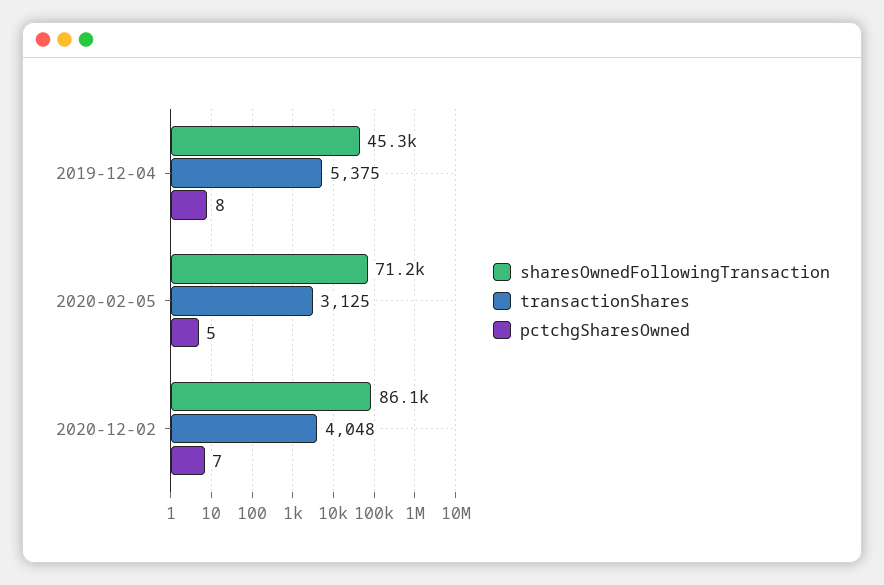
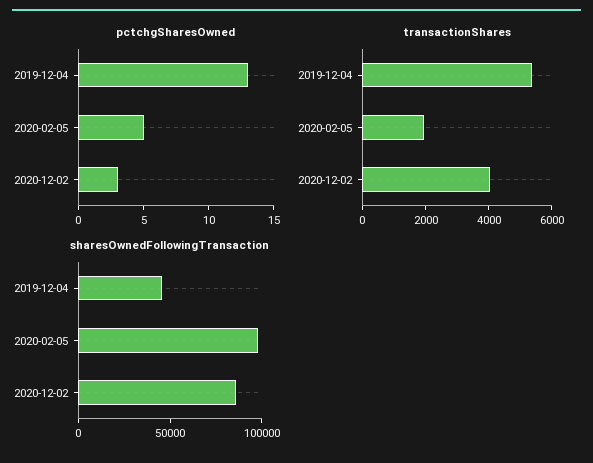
  {
    "sharesOwnedFollowingTransaction": {
      "2019-12-04": 45300,
-     "2020-02-05": 71200,
+     "2020-02-05": 100000,
      "2020-12-02": 86100
    },
    "transactionShares": {
      "2019-12-04": 5375,
-     "2020-02-05": 3125,
+     "2020-02-05": 2000,
      "2020-12-02": 4048
    },
    "pctchgSharesOwned": {
-     "2019-12-04": 8,
+     "2019-12-04": 13,
      "2020-02-05": 5,
-     "2020-12-02": 7
+     "2020-12-02": 3
    }
  }

